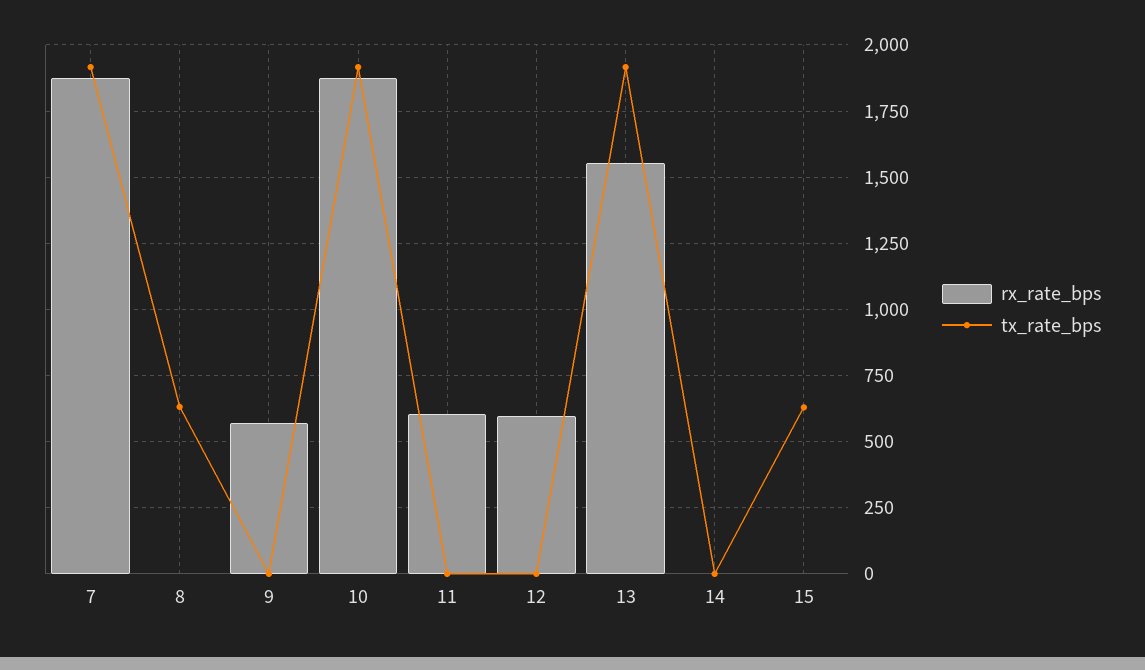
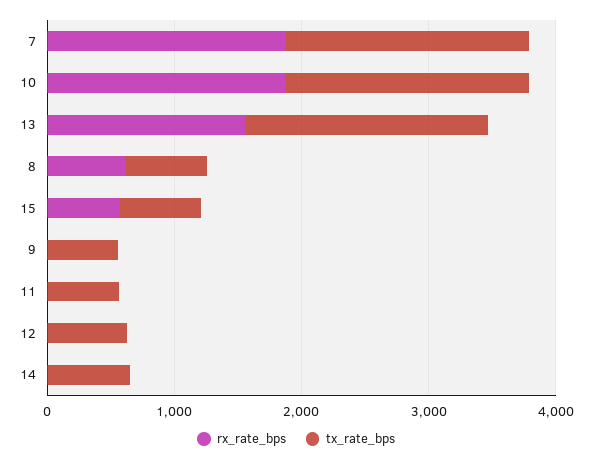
  {
    "rx_rate_bps": {
      "7": 1875,
-     "8": 0,
+     "8": 600,
-     "9": 575,
+     "9": 0,
      "10": 1875,
-     "11": 600,
+     "11": 0,
-     "12": 600,
+     "12": 0,
      "13": 1550,
      "14": 0,
-     "15": 0
+     "15": 600
    },
    "tx_rate_bps": {
      "7": 1925,
      "8": 625,
-     "9": 0,
+     "9": 600,
      "10": 1925,
-     "11": 0,
+     "11": 600,
-     "12": 0,
+     "12": 600,
      "13": 1925,
-     "14": 0,
+     "14": 600,
      "15": 625
    }
  }

